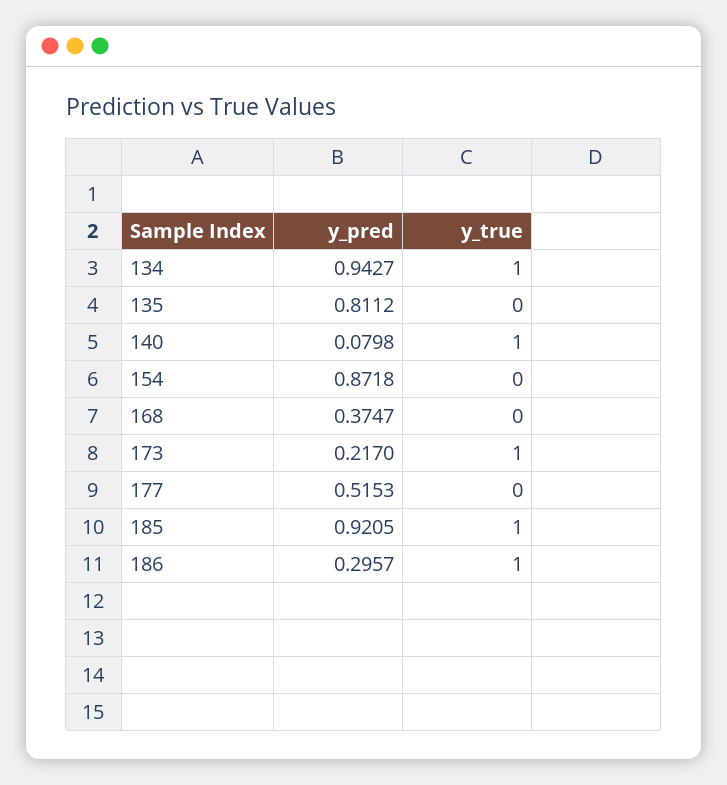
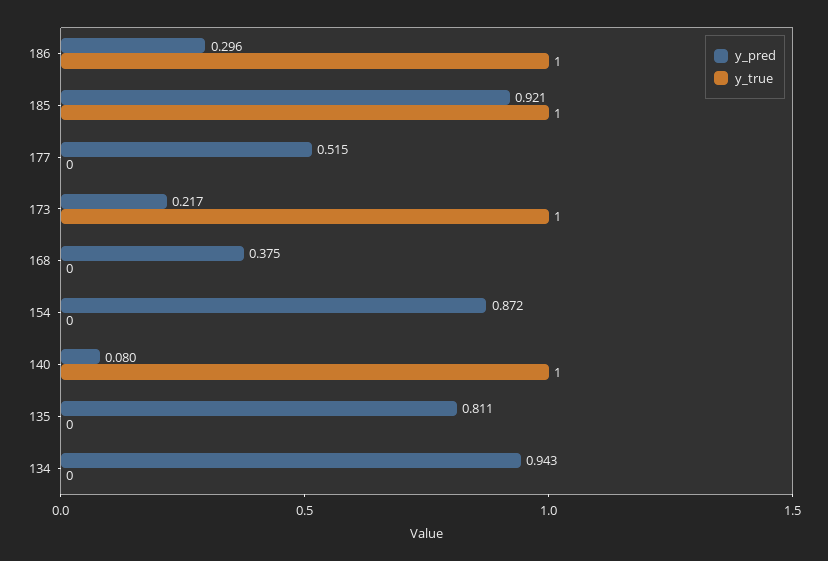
  {
    "y_pred": {
      "134": 0.9427,
      "135": 0.8112,
      "140": 0.0798,
      "154": 0.8718,
      "168": 0.3747,
      "173": 0.217,
      "177": 0.5153,
      "185": 0.9205,
      "186": 0.2957
    },
    "y_true": {
-     "134": 1,
+     "134": 0,
      "135": 0,
      "140": 1,
      "154": 0,
      "168": 0,
      "173": 1,
      "177": 0,
      "185": 1,
      "186": 1
    }
  }

